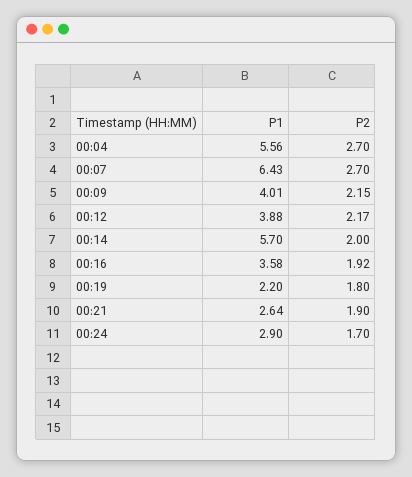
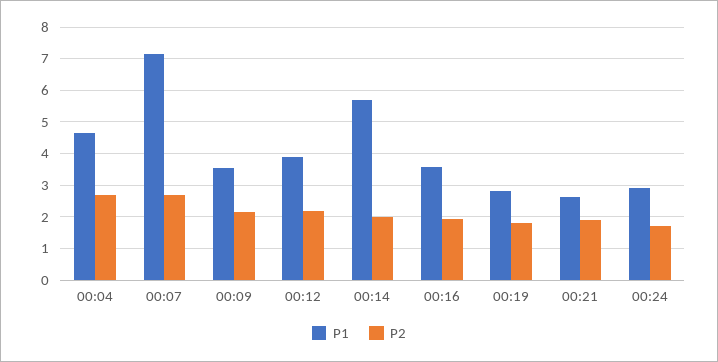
  {
    "P1": {
-     "00:04": 5.56,
+     "00:04": 4.6,
-     "00:07": 6.43,
+     "00:07": 7.2,
-     "00:09": 4.01,
+     "00:09": 3.6,
      "00:12": 3.88,
      "00:14": 5.7,
      "00:16": 3.58,
-     "00:19": 2.2,
+     "00:19": 2.8,
      "00:21": 2.64,
      "00:24": 2.9
    },
    "P2": {
      "00:04": 2.7,
      "00:07": 2.7,
      "00:09": 2.15,
      "00:12": 2.17,
      "00:14": 2,
      "00:16": 1.92,
      "00:19": 1.8,
      "00:21": 1.9,
      "00:24": 1.7
    }
  }

